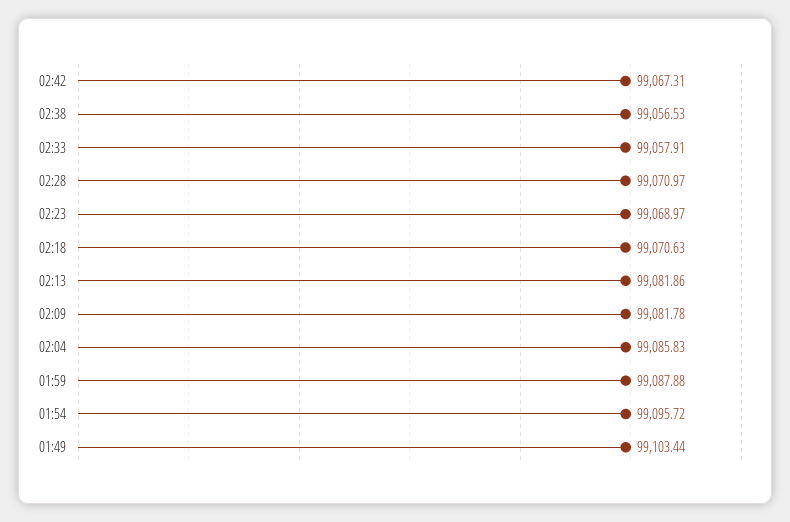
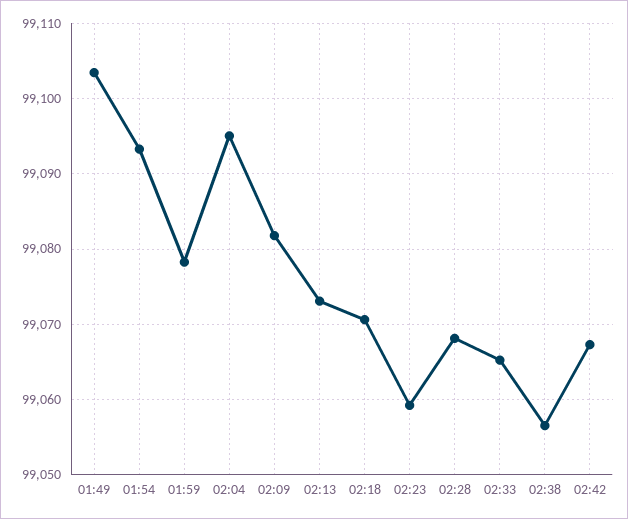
  {
    "02:42": 99067.31,
    "02:38": 99056.53,
-   "02:33": 99057.91,
+   "02:33": 99065,
-   "02:28": 99070.97,
+   "02:28": 99068,
-   "02:23": 99068.97,
+   "02:23": 99059,
    "02:18": 99070.63,
-   "02:13": 99081.86,
+   "02:13": 99073,
    "02:09": 99081.78,
-   "02:04": 99085.83,
+   "02:04": 99095,
-   "01:59": 99087.88,
+   "01:59": 99078,
-   "01:54": 99095.72,
+   "01:54": 99093,
    "01:49": 99103.44
  }

